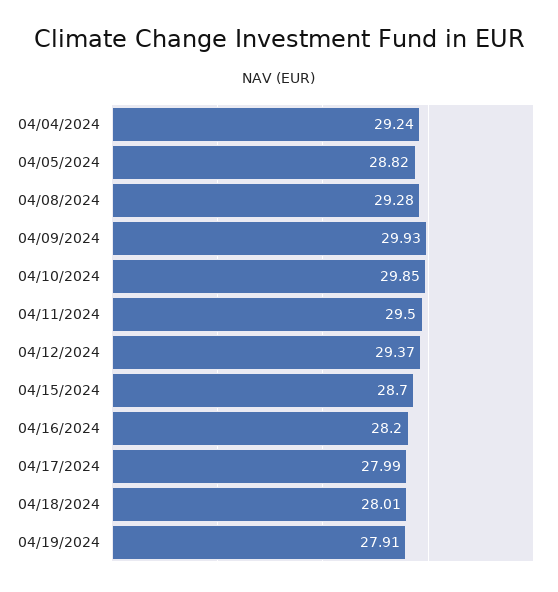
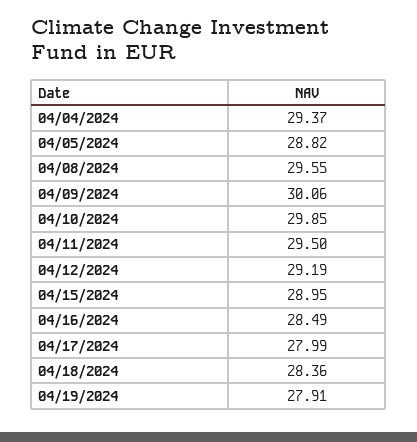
  {
-   "04/04/2024": 29.24,
+   "04/04/2024": 29.37,
    "04/05/2024": 28.82,
-   "04/08/2024": 29.28,
+   "04/08/2024": 29.55,
-   "04/09/2024": 29.93,
+   "04/09/2024": 30.06,
    "04/10/2024": 29.85,
    "04/11/2024": 29.5,
-   "04/12/2024": 29.37,
+   "04/12/2024": 29.19,
-   "04/15/2024": 28.7,
+   "04/15/2024": 28.95,
-   "04/16/2024": 28.2,
+   "04/16/2024": 28.49,
    "04/17/2024": 27.99,
-   "04/18/2024": 28.01,
+   "04/18/2024": 28.36,
    "04/19/2024": 27.91
  }

